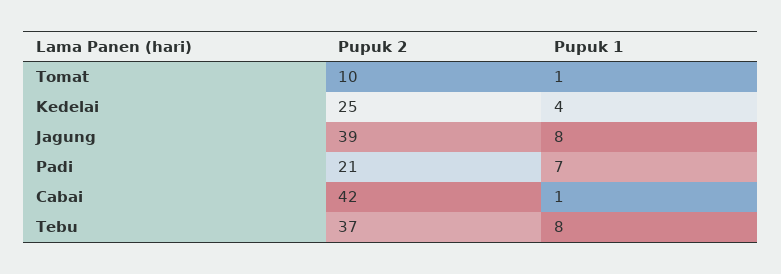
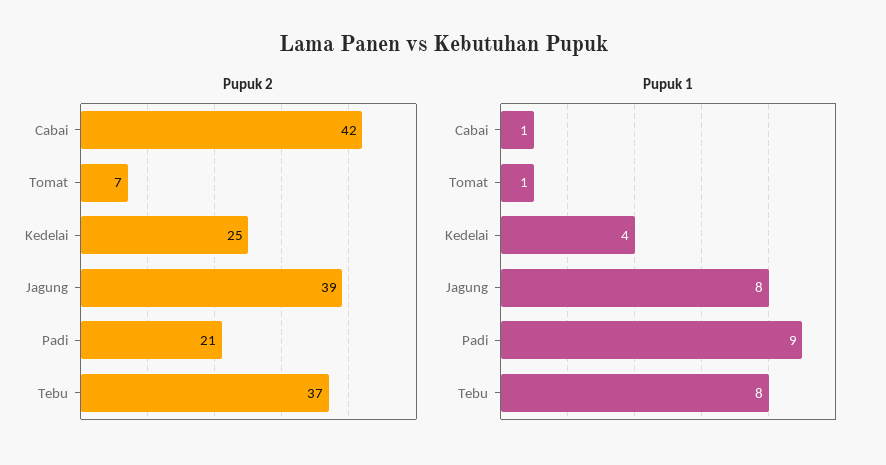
  {
    "Pupuk 2": {
-     "Tomat": 10,
+     "Tomat": 7,
      "Kedelai": 25,
      "Jagung": 39,
      "Padi": 21,
      "Cabai": 42,
      "Tebu": 37
    },
    "Pupuk 1": {
      "Tomat": 1,
      "Kedelai": 4,
      "Jagung": 8,
-     "Padi": 7,
+     "Padi": 9,
      "Cabai": 1,
      "Tebu": 8
    }
  }

